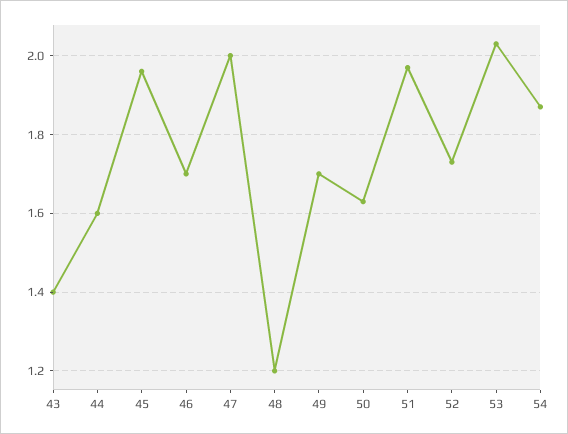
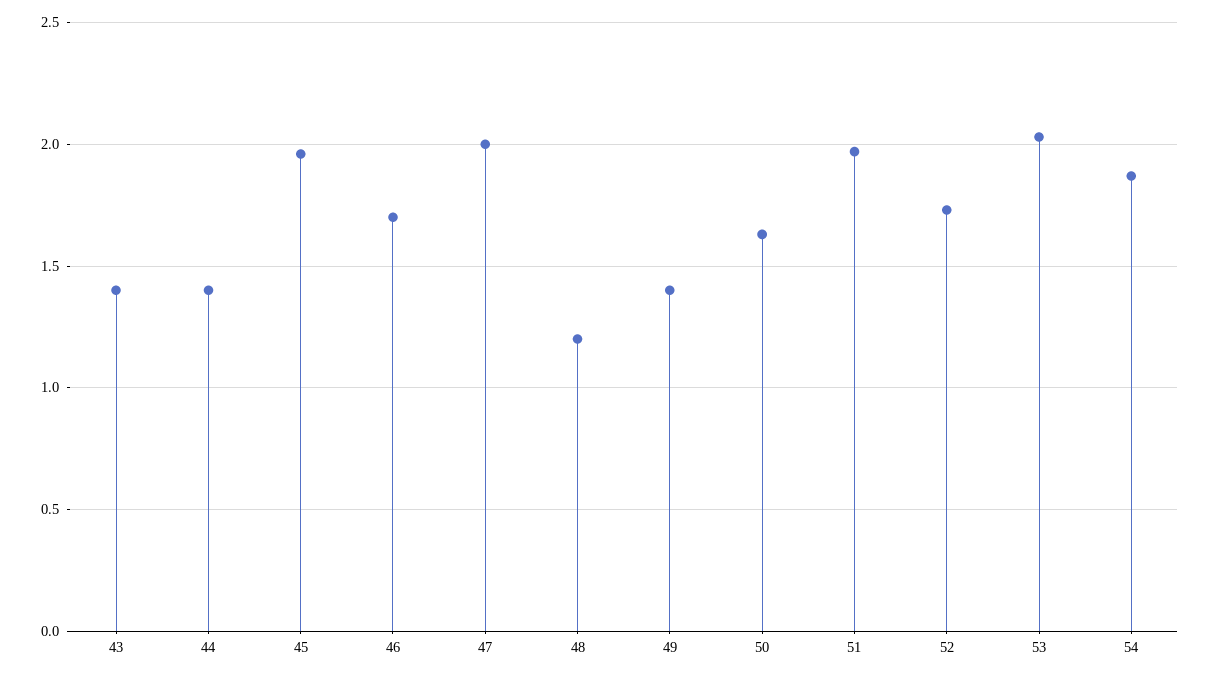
  {
    "43": 1.4,
-   "44": 1.6,
+   "44": 1.4,
    "45": 1.95,
    "46": 1.7,
    "47": 2,
    "48": 1.2,
-   "49": 1.7,
+   "49": 1.4,
    "50": 1.65,
    "51": 1.95,
    "52": 1.75,
    "53": 2.05,
    "54": 1.85
  }

